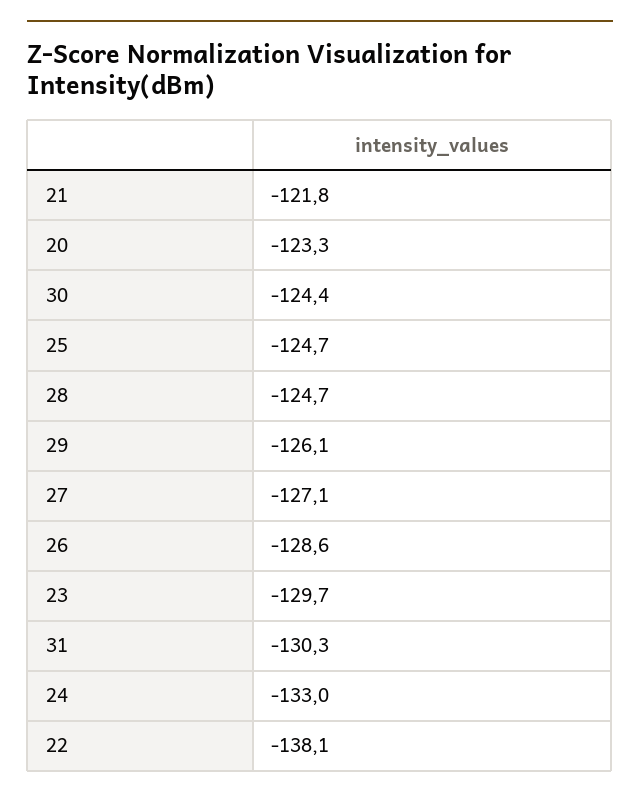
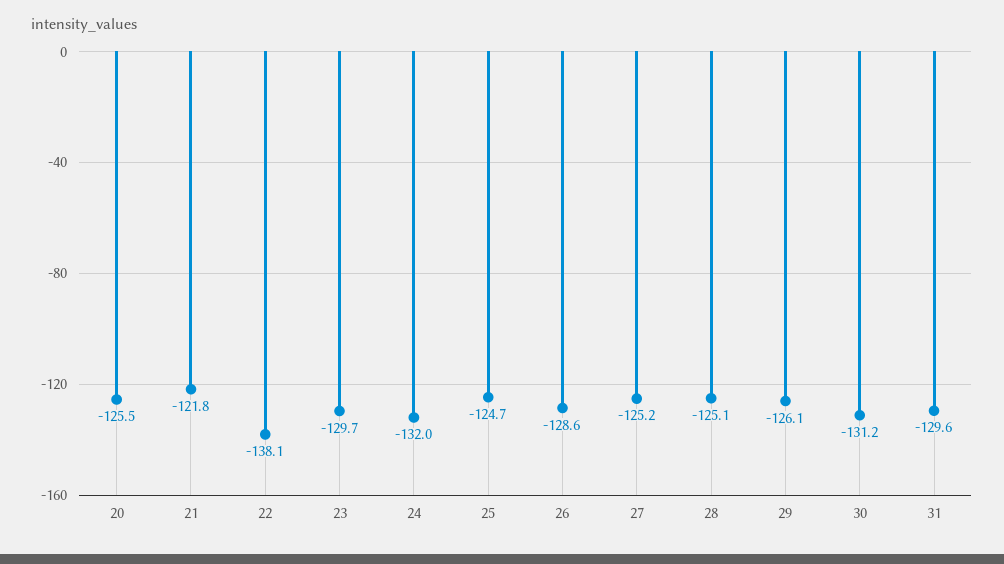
  {
    "21": -121.8,
-   "20": -123.3,
+   "20": -125.5,
-   "30": -124.4,
+   "30": -131.2,
    "25": -124.7,
-   "28": -124.7,
+   "28": -125.1,
    "29": -126.1,
-   "27": -127.1,
+   "27": -125.2,
    "26": -128.6,
    "23": -129.7,
-   "31": -130.3,
+   "31": -129.6,
-   "24": -133,
+   "24": -132,
    "22": -138.1
  }

